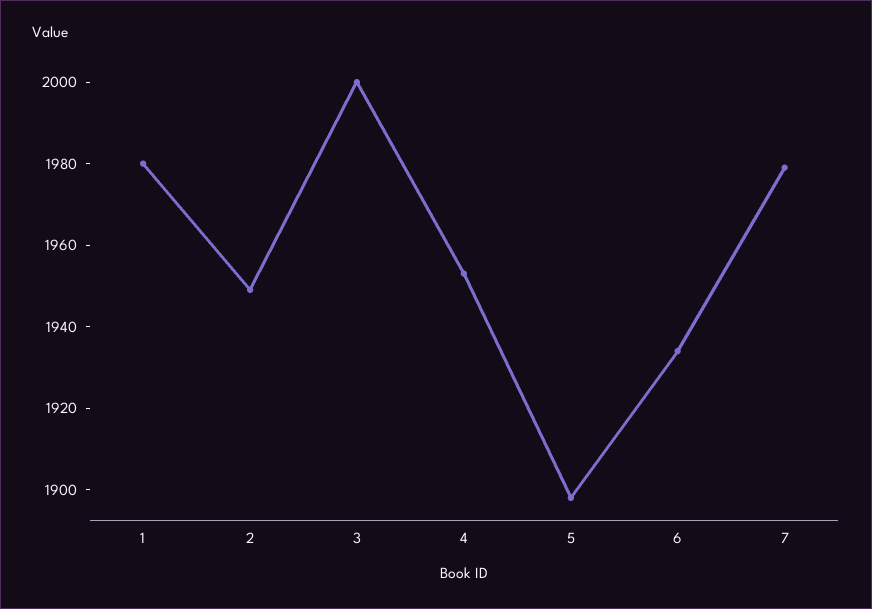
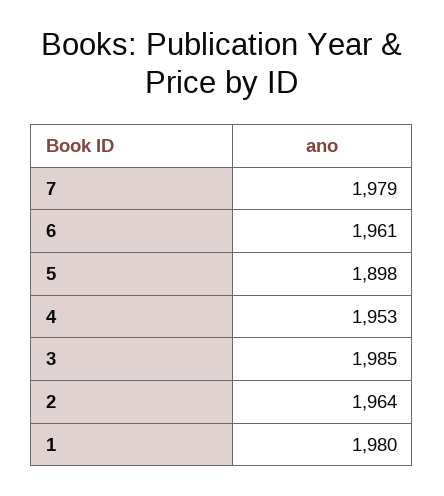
  {
    "1": 1980,
-   "2": 1950,
+   "2": 1964,
-   "3": 2000,
+   "3": 1985,
    "4": 1953,
    "5": 1898,
-   "6": 1935,
+   "6": 1961,
    "7": 1979
  }

